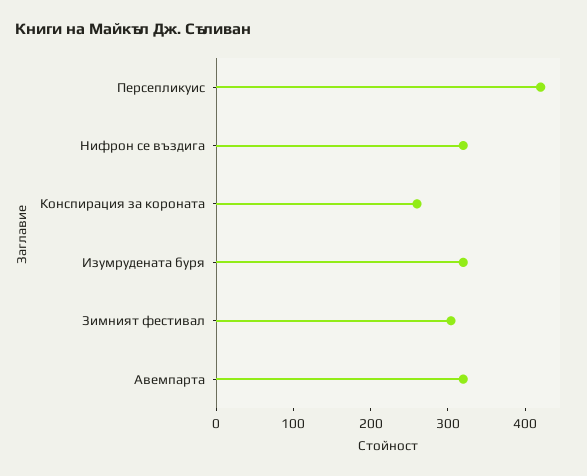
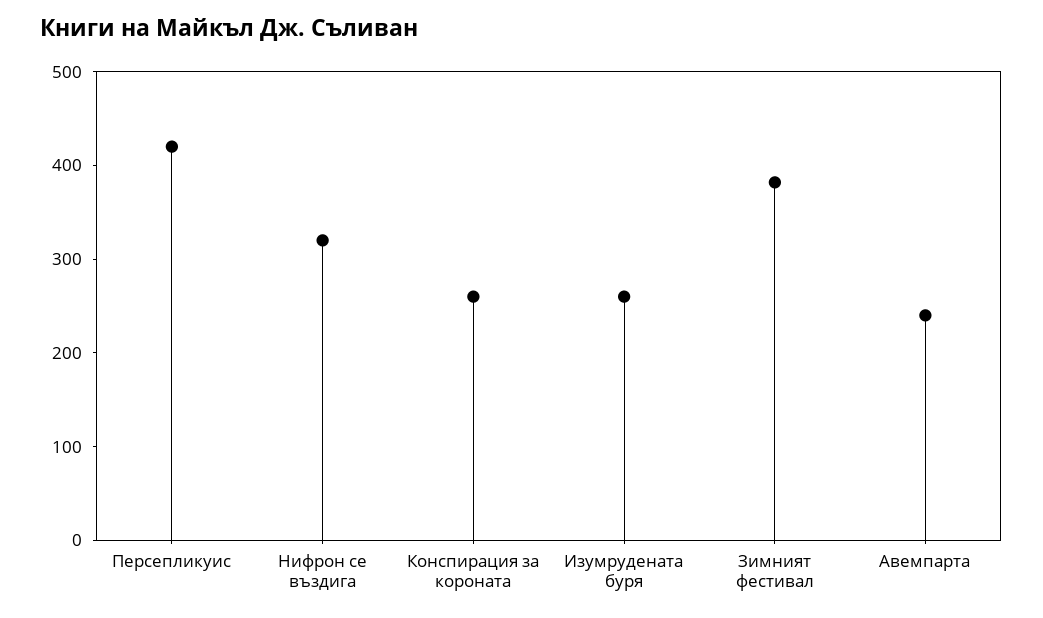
  {
    "Персепликуис": 420,
    "Нифрон се въздига": 320,
    "Конспирация за короната": 260,
-   "Изумрудената буря": 320,
+   "Изумрудената буря": 260,
-   "Зимният фестивал": 300,
+   "Зимният фестивал": 380,
-   "Авемпарта": 320
+   "Авемпарта": 240
  }

